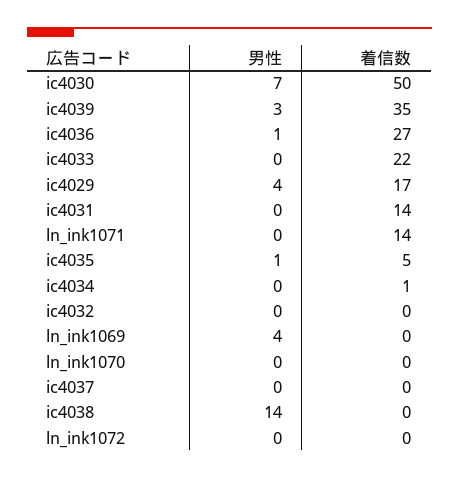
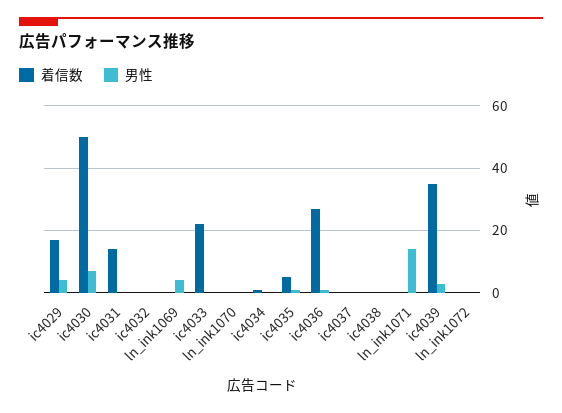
  {
    "男性": {
      "ic4030": 7,
      "ic4039": 3,
      "ic4036": 1,
      "ic4033": 0,
      "ic4029": 4,
      "ic4031": 0,
-     "ln_ink1071": 0,
+     "ln_ink1071": 15,
      "ic4035": 1,
      "ic4034": 0,
      "ic4032": 0,
      "ln_ink1069": 4,
      "ln_ink1070": 0,
      "ic4037": 0,
-     "ic4038": 14,
+     "ic4038": 0,
      "ln_ink1072": 0
    },
    "着信数": {
      "ic4030": 50,
      "ic4039": 35,
      "ic4036": 27,
      "ic4033": 22,
      "ic4029": 17,
      "ic4031": 14,
-     "ln_ink1071": 14,
+     "ln_ink1071": 0,
      "ic4035": 5,
      "ic4034": 1,
      "ic4032": 0,
      "ln_ink1069": 0,
      "ln_ink1070": 0,
      "ic4037": 0,
      "ic4038": 0,
      "ln_ink1072": 0
    }
  }

